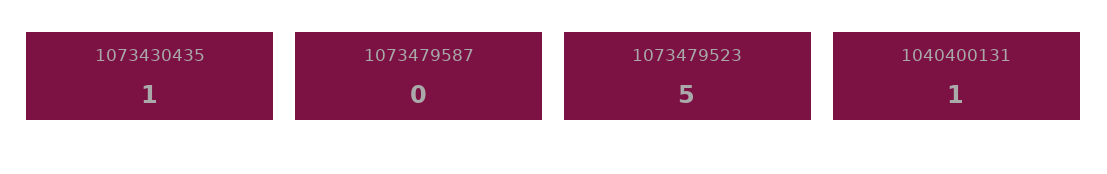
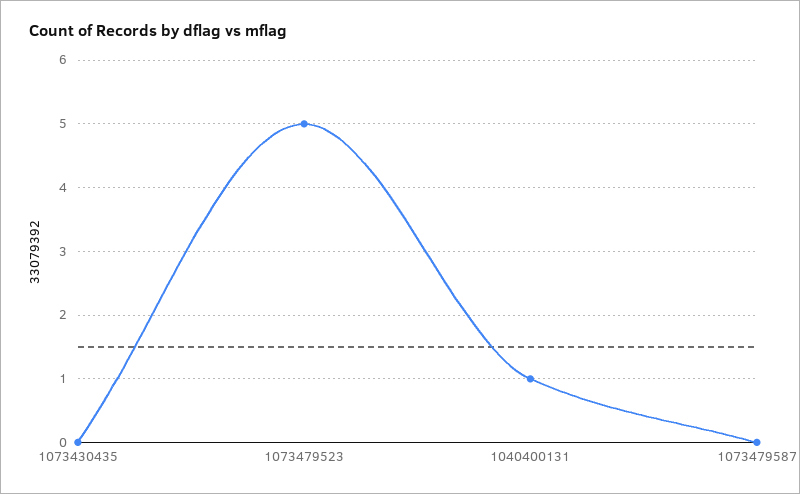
  {
-   "1073430435": 1,
+   "1073430435": 0,
    "1073479587": 0,
    "1073479523": 5,
    "1040400131": 1
  }

